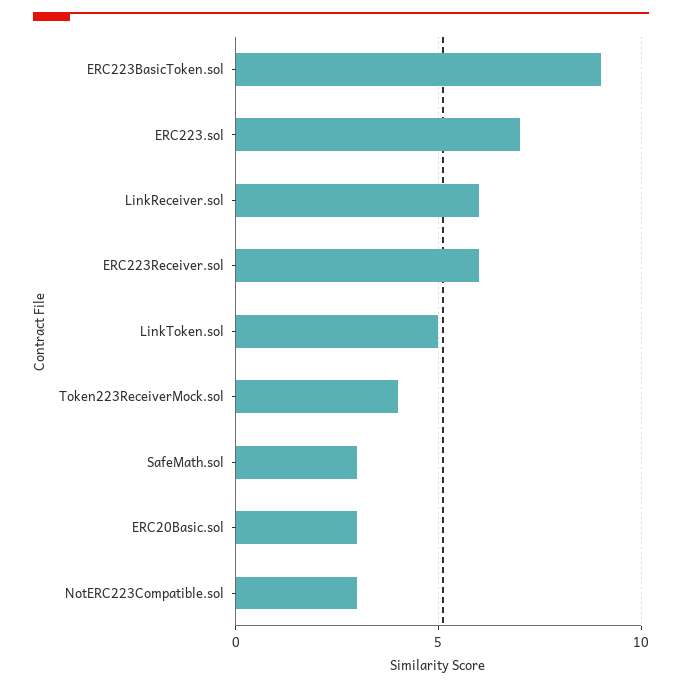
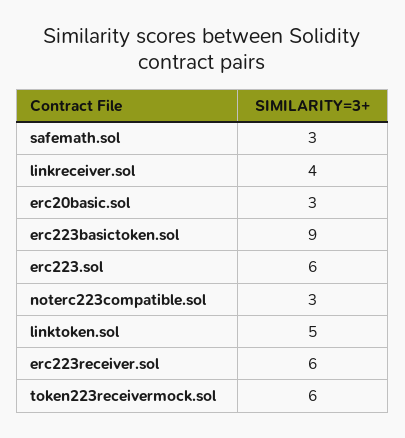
  {
    "ERC223BasicToken.sol": 9,
-   "ERC223.sol": 7,
+   "ERC223.sol": 6,
-   "LinkReceiver.sol": 6,
+   "LinkReceiver.sol": 4,
    "ERC223Receiver.sol": 6,
    "LinkToken.sol": 5,
-   "Token223ReceiverMock.sol": 4,
+   "Token223ReceiverMock.sol": 6,
    "SafeMath.sol": 3,
    "ERC20Basic.sol": 3,
    "NotERC223Compatible.sol": 3
  }

